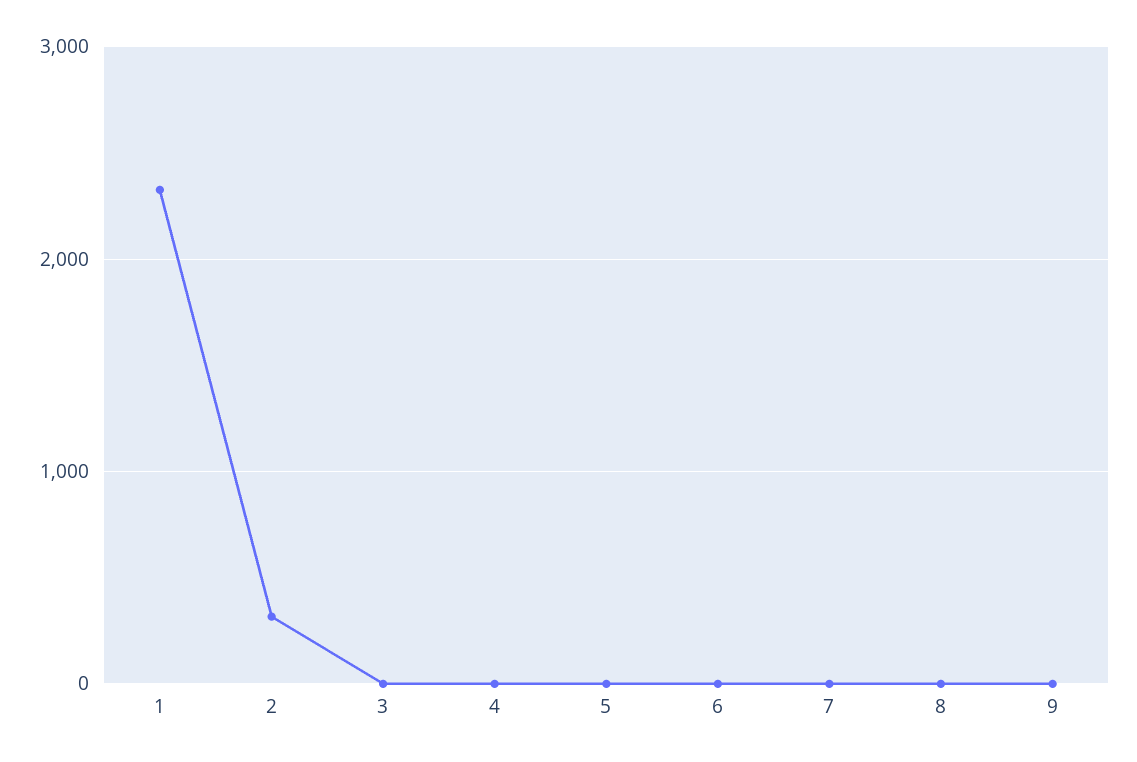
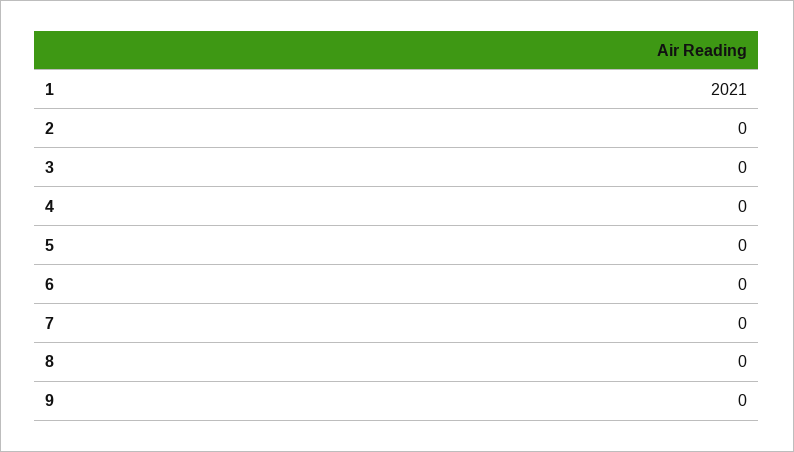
  {
-   "1": 2300,
+   "1": 2021,
-   "2": 300,
+   "2": 0,
    "3": 0,
    "4": 0,
    "5": 0,
    "6": 0,
    "7": 0,
    "8": 0,
    "9": 0
  }

